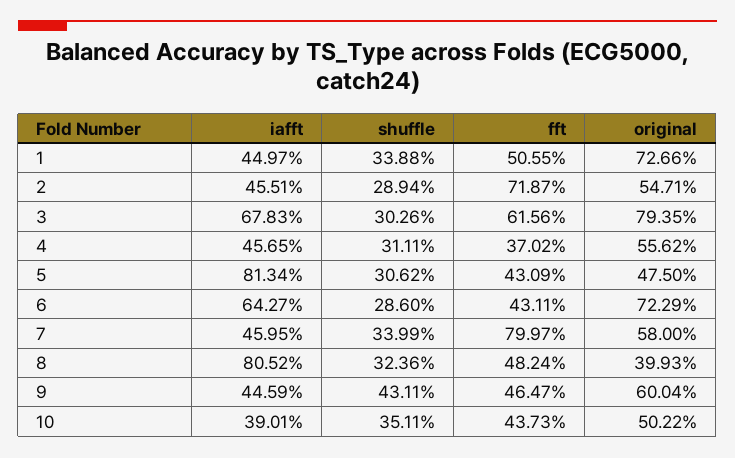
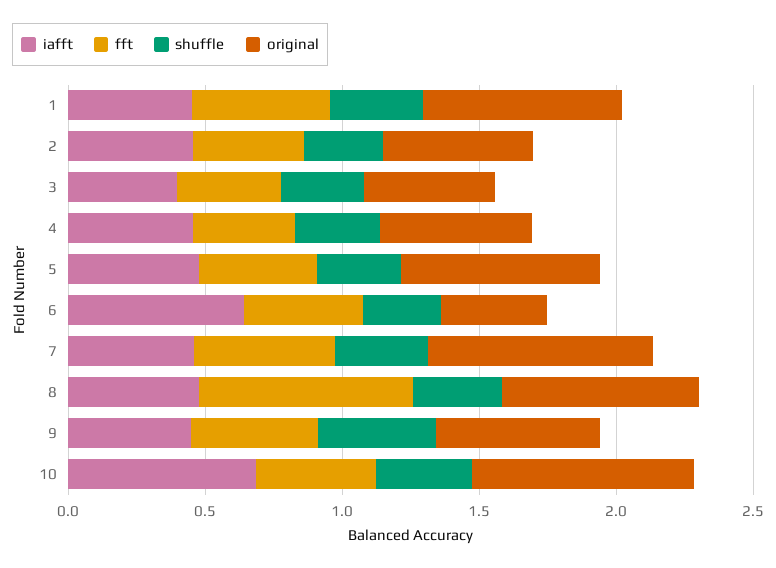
  {
    "iafft": {
      "1": 0.4497,
      "2": 0.4551,
-     "3": 0.6783,
+     "3": 0.4,
      "4": 0.4565,
-     "5": 0.8134,
+     "5": 0.5,
      "6": 0.6427,
      "7": 0.4595,
-     "8": 0.8052,
+     "8": 0.5,
      "9": 0.4459,
-     "10": 0.3901
+     "10": 0.7
    },
    "shuffle": {
      "1": 0.3388,
      "2": 0.2894,
      "3": 0.3026,
      "4": 0.3111,
      "5": 0.3062,
      "6": 0.286,
      "7": 0.3399,
      "8": 0.3236,
      "9": 0.4311,
      "10": 0.3511
    },
    "fft": {
      "1": 0.5055,
-     "2": 0.7187,
+     "2": 0.4,
-     "3": 0.6156,
+     "3": 0.4,
      "4": 0.3702,
      "5": 0.4309,
      "6": 0.4311,
-     "7": 0.7997,
+     "7": 0.5,
-     "8": 0.4824,
+     "8": 0.8,
      "9": 0.4647,
      "10": 0.4373
    },
    "original": {
      "1": 0.7266,
      "2": 0.5471,
-     "3": 0.7935,
+     "3": 0.5,
      "4": 0.5562,
-     "5": 0.475,
+     "5": 0.7,
-     "6": 0.7229,
+     "6": 0.4,
-     "7": 0.58,
+     "7": 0.8,
-     "8": 0.3993,
+     "8": 0.7,
      "9": 0.6004,
-     "10": 0.5022
+     "10": 0.8
    }
  }

